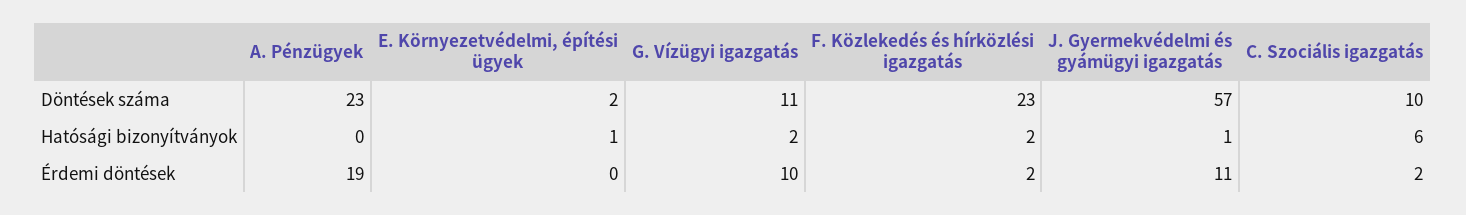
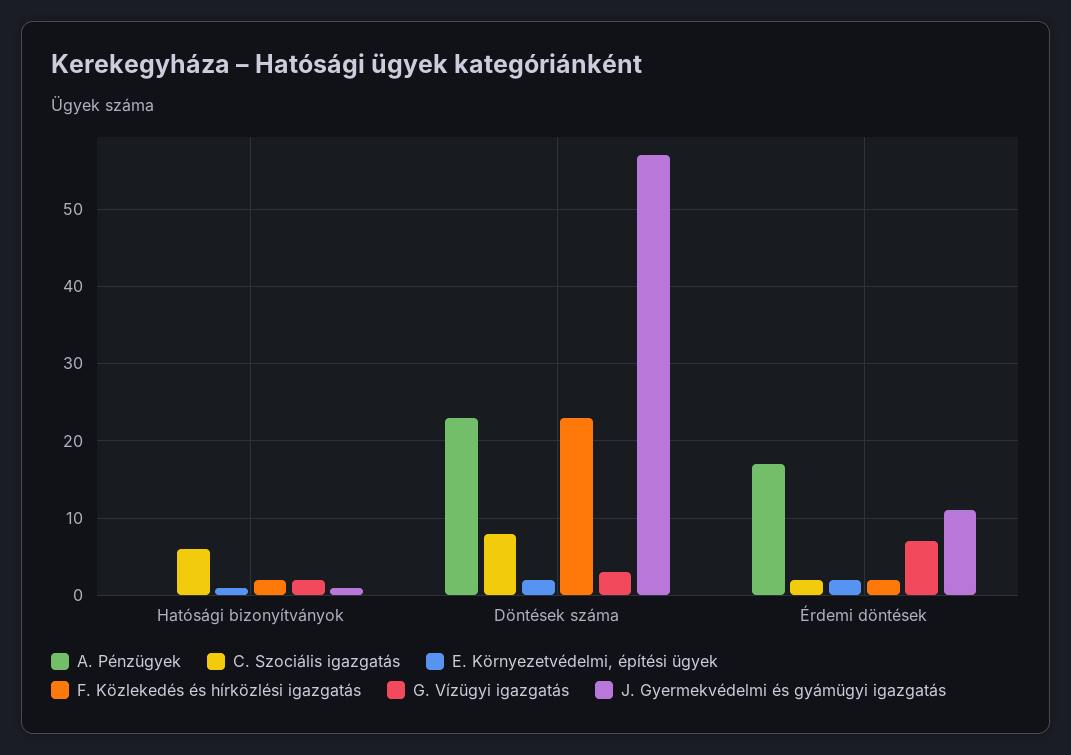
  {
    "A. Pénzügyek": {
      "Döntések száma": 23,
      "Hatósági bizonyítványok": 0,
-     "Érdemi döntések": 19
+     "Érdemi döntések": 17
    },
    "E. Környezetvédelmi, építési ügyek": {
      "Döntések száma": 2,
      "Hatósági bizonyítványok": 1,
-     "Érdemi döntések": 0
+     "Érdemi döntések": 2
    },
    "G. Vízügyi igazgatás": {
-     "Döntések száma": 11,
+     "Döntések száma": 3,
      "Hatósági bizonyítványok": 2,
-     "Érdemi döntések": 10
+     "Érdemi döntések": 7
    },
    "F. Közlekedés és hírközlési igazgatás": {
      "Döntések száma": 23,
      "Hatósági bizonyítványok": 2,
      "Érdemi döntések": 2
    },
    "J. Gyermekvédelmi és gyámügyi igazgatás": {
      "Döntések száma": 57,
      "Hatósági bizonyítványok": 1,
      "Érdemi döntések": 11
    },
    "C. Szociális igazgatás": {
-     "Döntések száma": 10,
+     "Döntések száma": 8,
      "Hatósági bizonyítványok": 6,
      "Érdemi döntések": 2
    }
  }

